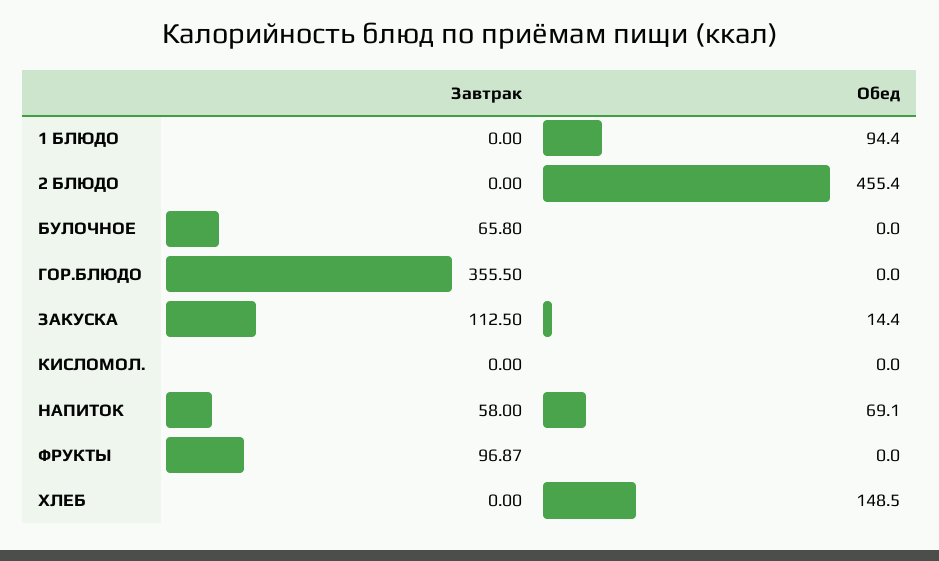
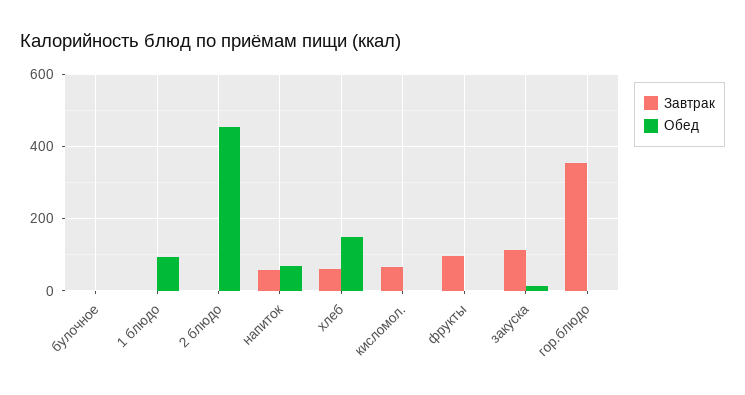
  {
    "Завтрак": {
      "1 БЛЮДО": 0,
      "2 БЛЮДО": 0,
-     "БУЛОЧНОЕ": 65.8,
+     "БУЛОЧНОЕ": 0,
      "ГОР.БЛЮДО": 355.5,
      "ЗАКУСКА": 112.5,
-     "КИСЛОМОЛ.": 0,
+     "КИСЛОМОЛ.": 60,
      "НАПИТОК": 58,
      "ФРУКТЫ": 96.87,
-     "ХЛЕБ": 0
+     "ХЛЕБ": 60
    },
    "Обед": {
      "1 БЛЮДО": 94.4,
      "2 БЛЮДО": 455.4,
      "БУЛОЧНОЕ": 0,
      "ГОР.БЛЮДО": 0,
      "ЗАКУСКА": 14.4,
      "КИСЛОМОЛ.": 0,
      "НАПИТОК": 69.1,
      "ФРУКТЫ": 0,
      "ХЛЕБ": 148.5
    }
  }

